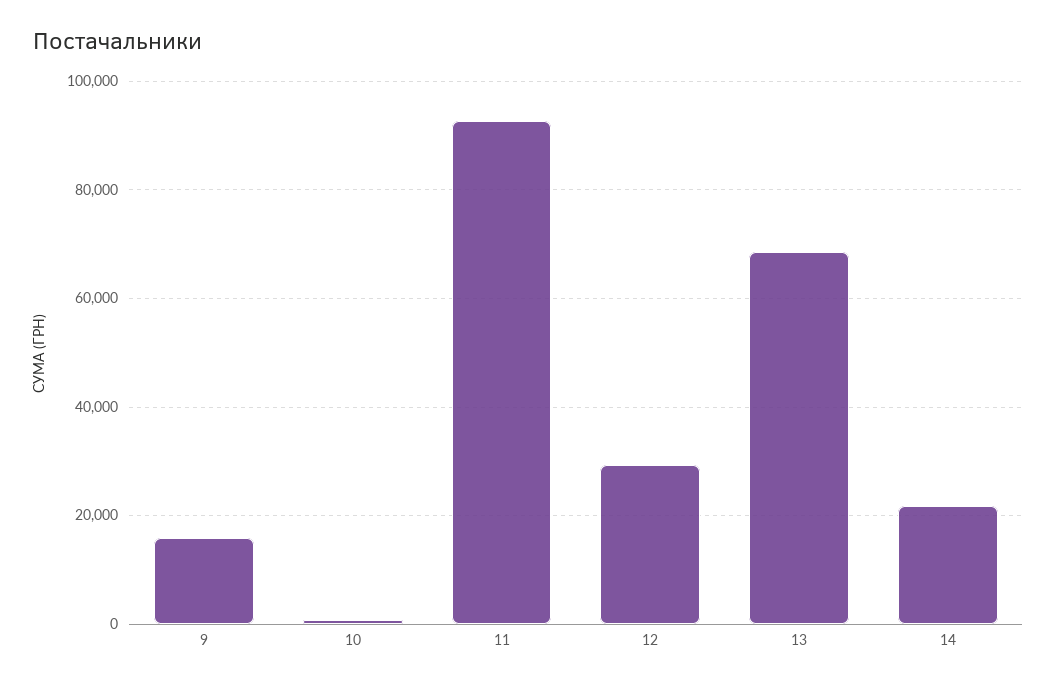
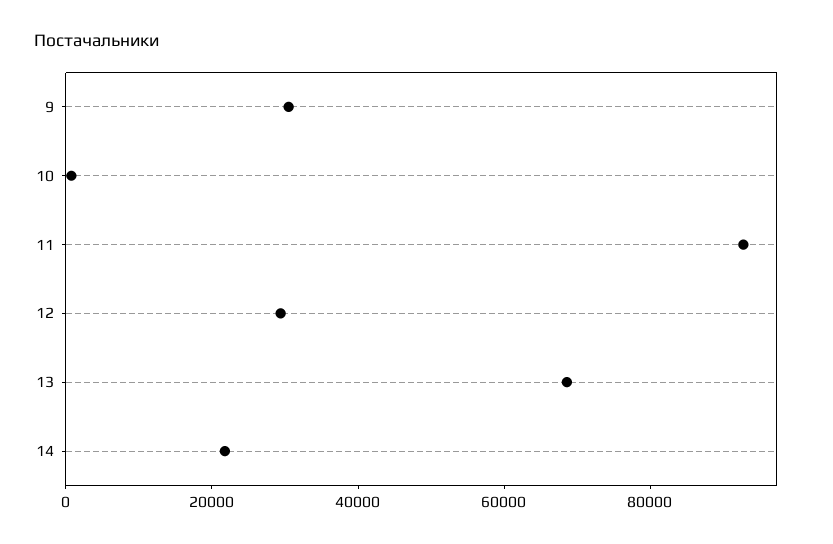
  {
-   "9": 16000,
+   "9": 30000,
    "10": 0,
    "11": 92000,
    "12": 30000,
    "13": 68000,
    "14": 22000
  }

